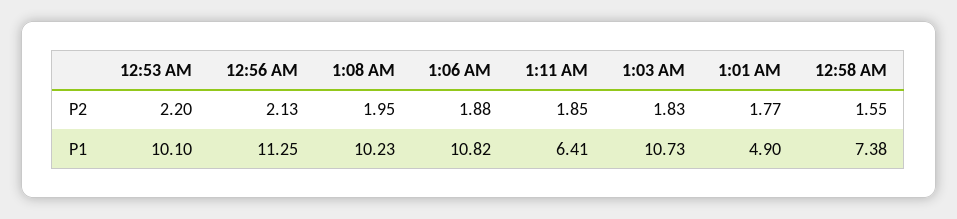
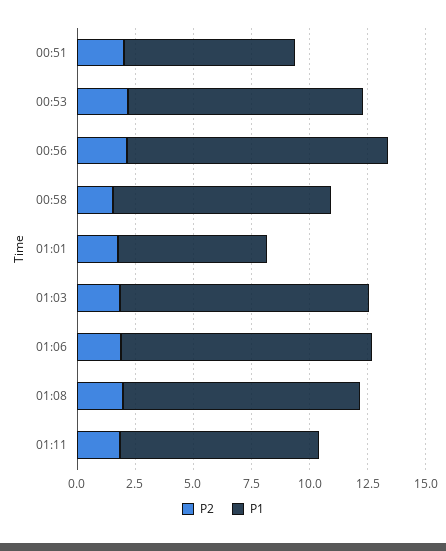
  {
    "P2": {
      "12:53 AM": 2.2,
      "12:56 AM": 2.13,
      "1:08 AM": 1.95,
      "1:06 AM": 1.88,
      "1:11 AM": 1.85,
      "1:03 AM": 1.83,
      "1:01 AM": 1.77,
-     "12:58 AM": 1.55
+     "12:58 AM": 1.55,
+     "00:51": 2
    },
    "P1": {
      "12:53 AM": 10.1,
      "12:56 AM": 11.25,
      "1:08 AM": 10.23,
      "1:06 AM": 10.82,
-     "1:11 AM": 6.41,
+     "1:11 AM": 8.5,
      "1:03 AM": 10.73,
-     "1:01 AM": 4.9,
+     "1:01 AM": 6.5,
-     "12:58 AM": 7.38
+     "12:58 AM": 9.5,
+     "00:51": 7.5
    }
  }

